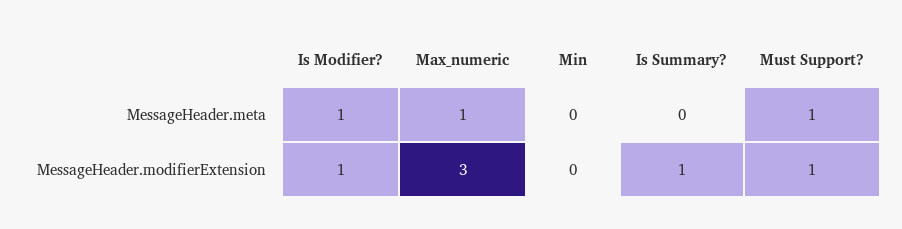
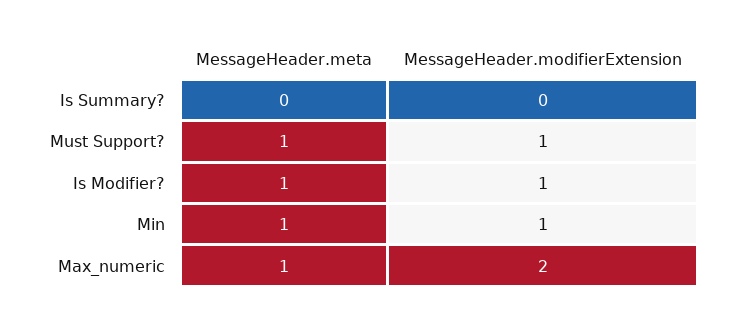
  {
    "Is Modifier?": {
      "MessageHeader.meta": 1,
      "MessageHeader.modifierExtension": 1
    },
    "Max_numeric": {
      "MessageHeader.meta": 1,
-     "MessageHeader.modifierExtension": 3
+     "MessageHeader.modifierExtension": 2
    },
    "Min": {
-     "MessageHeader.meta": 0,
+     "MessageHeader.meta": 1,
-     "MessageHeader.modifierExtension": 0
+     "MessageHeader.modifierExtension": 1
    },
    "Is Summary?": {
      "MessageHeader.meta": 0,
-     "MessageHeader.modifierExtension": 1
+     "MessageHeader.modifierExtension": 0
    },
    "Must Support?": {
      "MessageHeader.meta": 1,
      "MessageHeader.modifierExtension": 1
    }
  }

